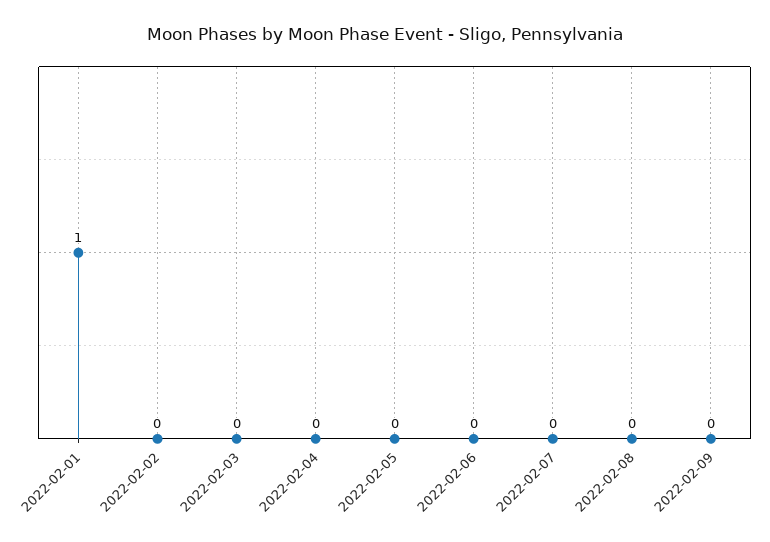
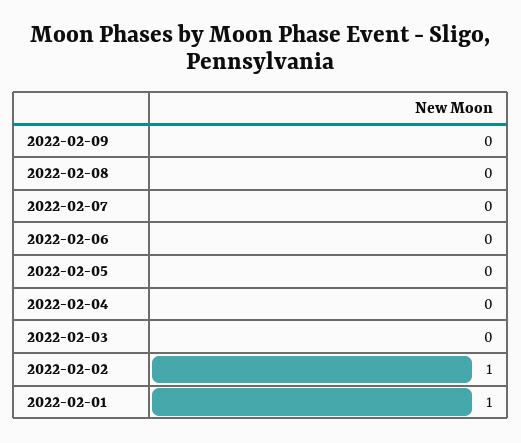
  {
    "2022-02-01": 1,
-   "2022-02-02": 0,
+   "2022-02-02": 1,
    "2022-02-03": 0,
    "2022-02-04": 0,
    "2022-02-05": 0,
    "2022-02-06": 0,
    "2022-02-07": 0,
    "2022-02-08": 0,
    "2022-02-09": 0
  }

